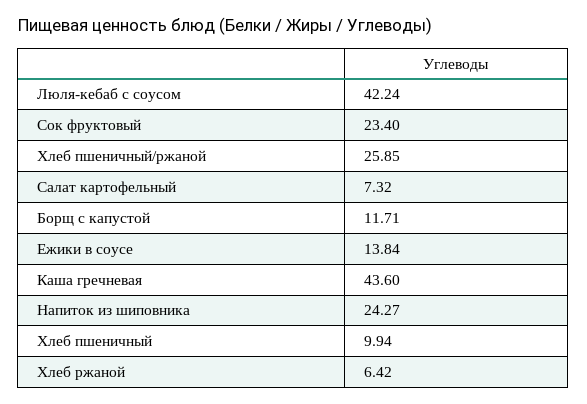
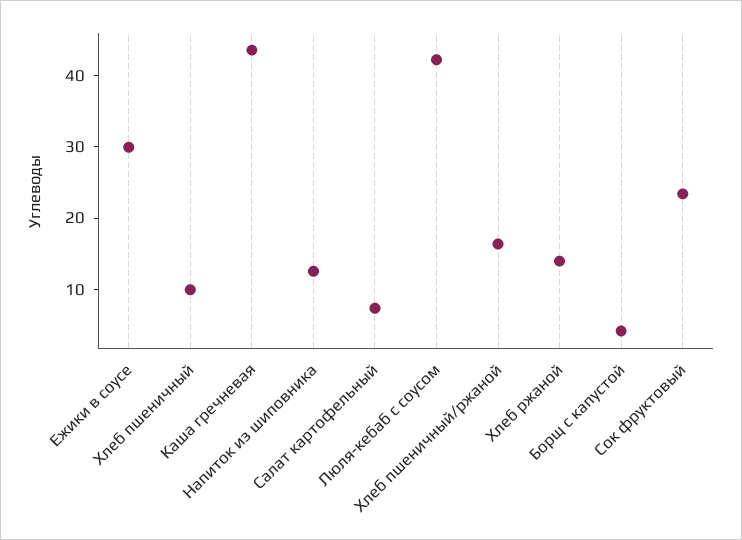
  {
    "Люля-кебаб с соусом": 42.24,
    "Сок фруктовый": 23.4,
-   "Хлеб пшеничный/ржаной": 25.85,
+   "Хлеб пшеничный/ржаной": 16,
    "Салат картофельный": 7.32,
-   "Борщ с капустой": 11.71,
+   "Борщ с капустой": 4,
-   "Ежики в соусе": 13.84,
+   "Ежики в соусе": 30,
    "Каша гречневая": 43.6,
-   "Напиток из шиповника": 24.27,
+   "Напиток из шиповника": 12,
    "Хлеб пшеничный": 9.94,
-   "Хлеб ржаной": 6.42
+   "Хлеб ржаной": 14
  }

